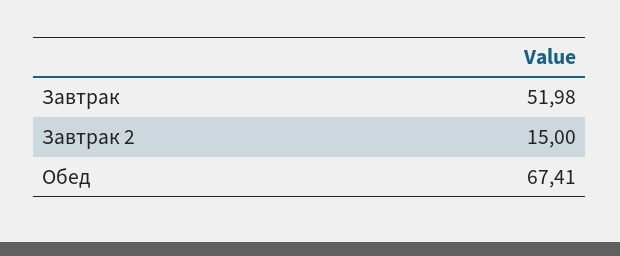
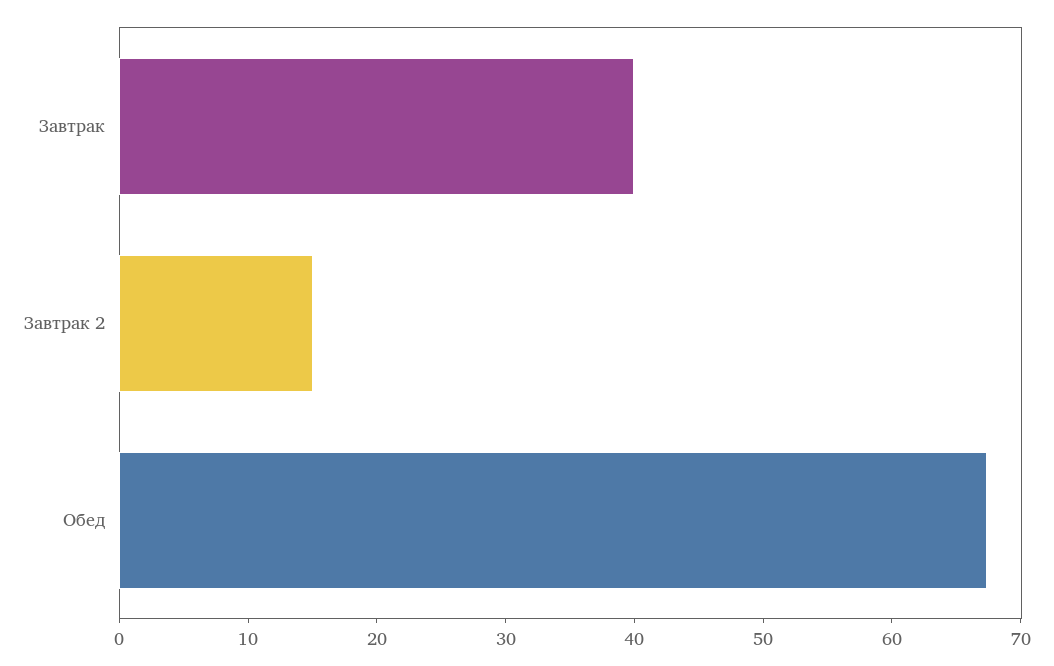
  {
-   "Завтрак": 51.98,
+   "Завтрак": 40,
    "Завтрак 2": 15,
    "Обед": 67.41
  }

